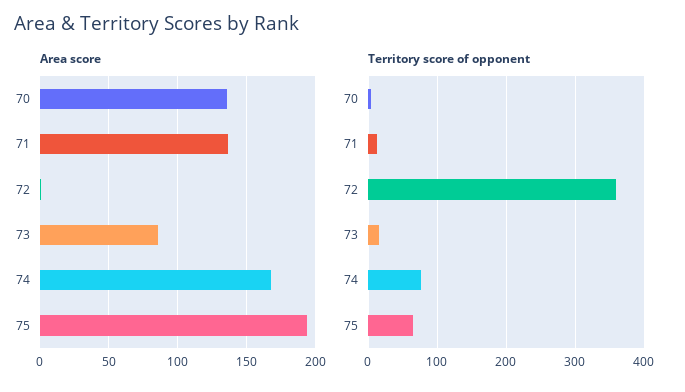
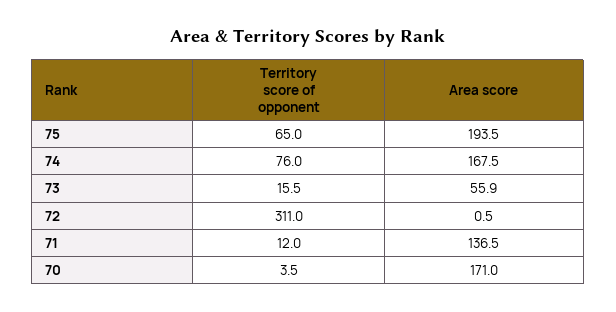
  {
    "Area score": {
-     "70": 135,
+     "70": 171,
      "71": 136.5,
      "72": 0.5,
-     "73": 85,
+     "73": 55.9,
      "74": 167.5,
      "75": 193.5
    },
    "Territory score of opponent": {
      "70": 3.5,
      "71": 12,
-     "72": 360,
+     "72": 311,
      "73": 15.5,
      "74": 76,
      "75": 65
    }
  }

